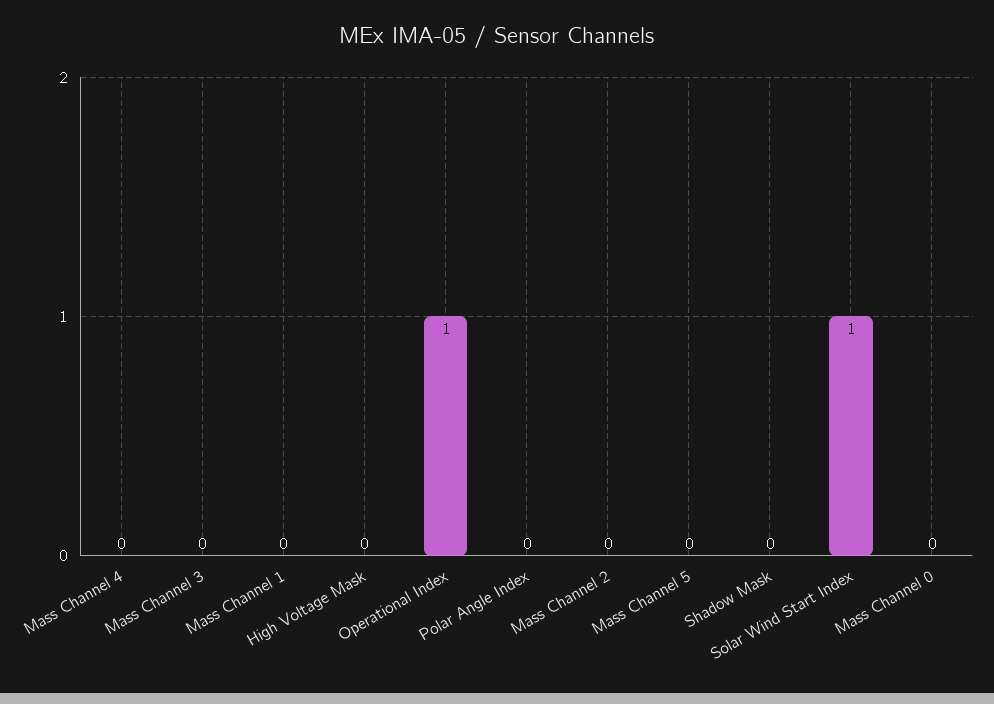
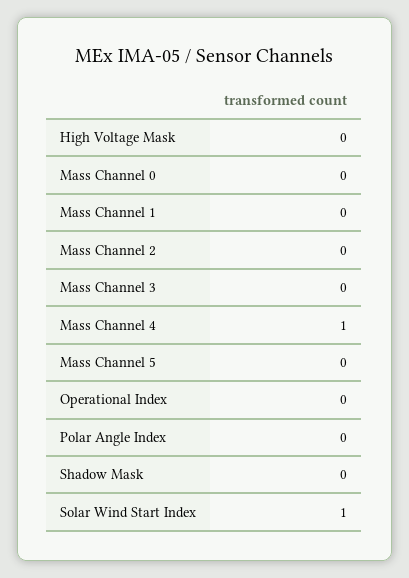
  {
-   "Mass Channel 4": 0,
+   "Mass Channel 4": 1,
    "Mass Channel 3": 0,
    "Mass Channel 1": 0,
    "High Voltage Mask": 0,
-   "Operational Index": 1,
+   "Operational Index": 0,
    "Polar Angle Index": 0,
    "Mass Channel 2": 0,
    "Mass Channel 5": 0,
    "Shadow Mask": 0,
    "Solar Wind Start Index": 1,
    "Mass Channel 0": 0
  }

